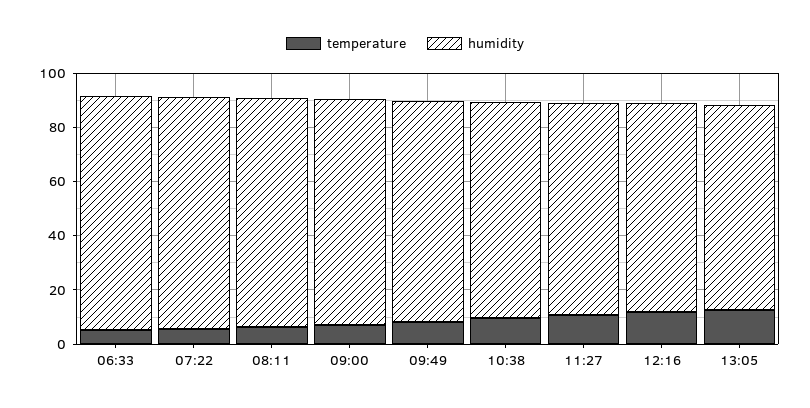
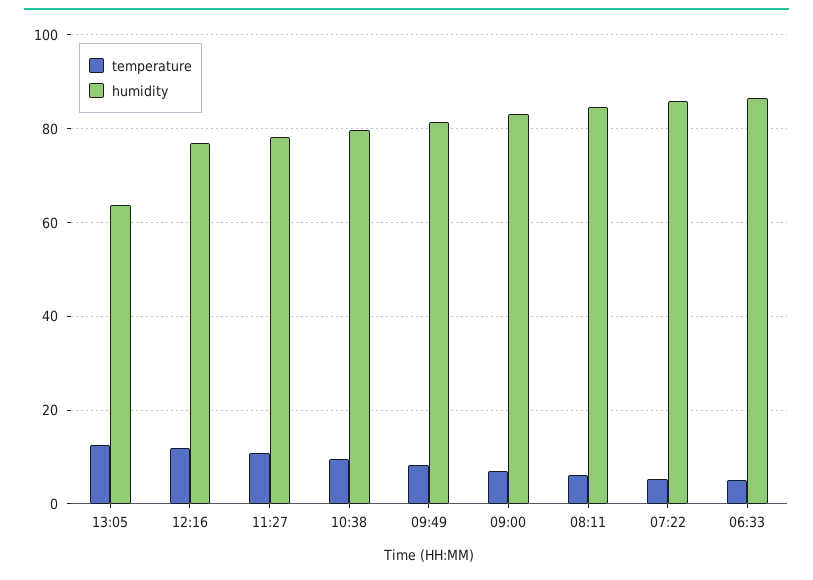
  {
    "temperature": {
      "06:33": 6,
      "07:22": 6,
      "08:11": 6,
      "09:00": 8,
      "09:49": 8,
      "10:38": 10,
      "11:27": 10,
      "12:16": 12,
      "13:05": 12
    },
    "humidity": {
      "06:33": 86,
      "07:22": 86,
      "08:11": 84,
      "09:00": 84,
      "09:49": 82,
      "10:38": 80,
      "11:27": 78,
      "12:16": 76,
-     "13:05": 75
+     "13:05": 64
    }
  }

